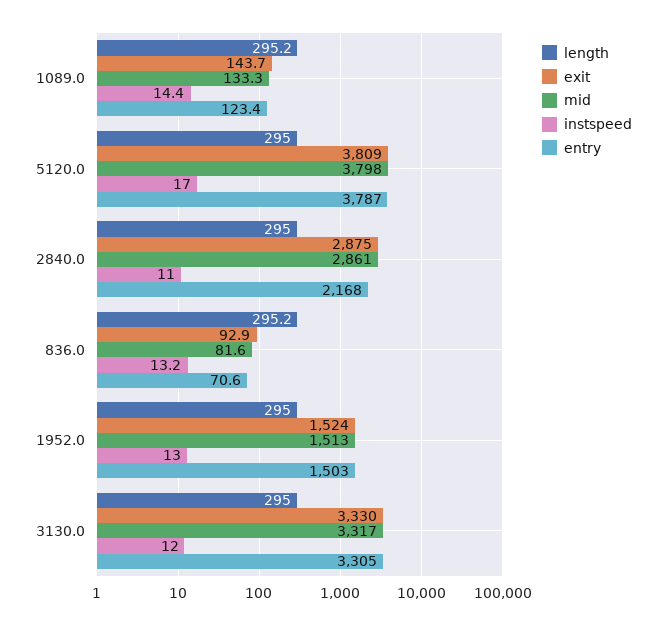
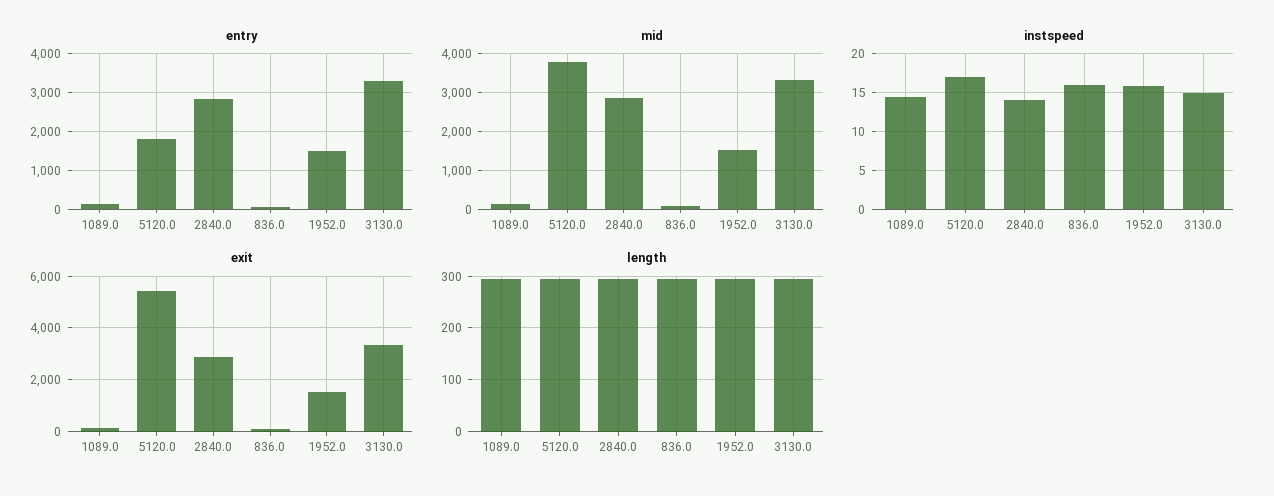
  {
    "length": {
      "1089.0": 295.2,
      "5120.0": 295,
      "2840.0": 295,
      "836.0": 295.2,
      "1952.0": 295,
      "3130.0": 295
    },
    "exit": {
      "1089.0": 143.7,
-     "5120.0": 3809,
+     "5120.0": 5500,
      "2840.0": 2875,
      "836.0": 92.9,
      "1952.0": 1524,
      "3130.0": 3330
    },
    "mid": {
      "1089.0": 133.3,
      "5120.0": 3798,
      "2840.0": 2861,
      "836.0": 81.6,
      "1952.0": 1513,
      "3130.0": 3317
    },
    "instspeed": {
      "1089.0": 14.4,
      "5120.0": 17,
-     "2840.0": 11,
+     "2840.0": 14,
-     "836.0": 13.2,
+     "836.0": 16,
-     "1952.0": 13,
+     "1952.0": 16,
-     "3130.0": 12
+     "3130.0": 15
    },
    "entry": {
      "1089.0": 123.4,
-     "5120.0": 3787,
+     "5120.0": 1800,
-     "2840.0": 2168,
+     "2840.0": 2800,
      "836.0": 70.6,
      "1952.0": 1503,
      "3130.0": 3305
    }
  }

